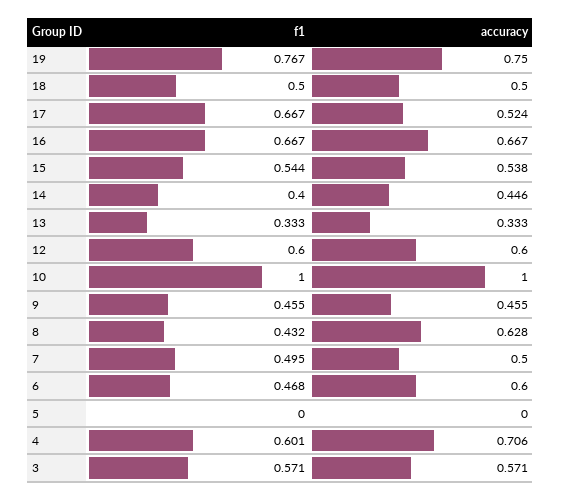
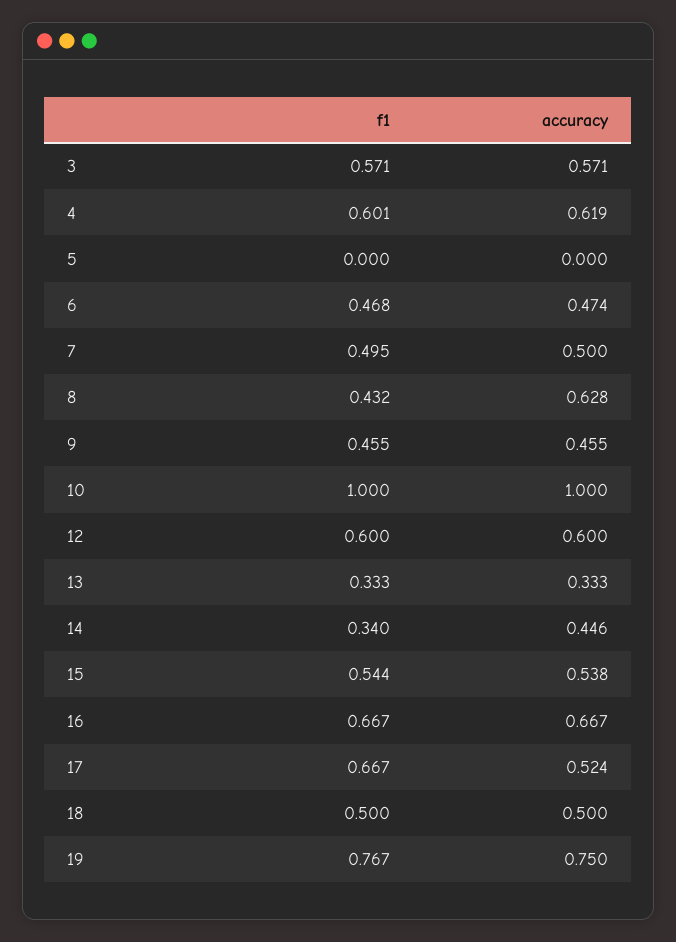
  {
    "f1": {
      "19": 0.767,
      "18": 0.5,
      "17": 0.667,
      "16": 0.667,
      "15": 0.544,
-     "14": 0.4,
+     "14": 0.34,
      "13": 0.333,
      "12": 0.6,
      "10": 1,
      "9": 0.455,
      "8": 0.432,
      "7": 0.495,
      "6": 0.468,
      "5": 0,
      "4": 0.601,
      "3": 0.571
    },
    "accuracy": {
      "19": 0.75,
      "18": 0.5,
      "17": 0.524,
      "16": 0.667,
      "15": 0.538,
      "14": 0.446,
      "13": 0.333,
      "12": 0.6,
      "10": 1,
      "9": 0.455,
      "8": 0.628,
      "7": 0.5,
-     "6": 0.6,
+     "6": 0.474,
      "5": 0,
-     "4": 0.706,
+     "4": 0.619,
      "3": 0.571
    }
  }

